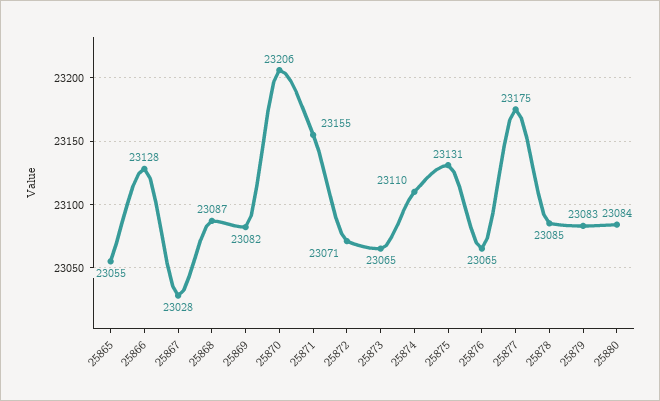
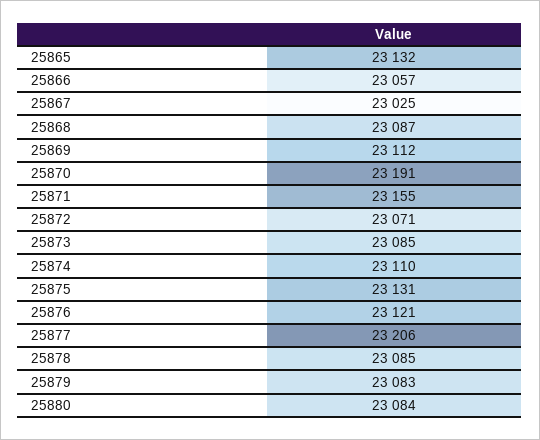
  {
-   "25865": 23055,
+   "25865": 23132,
-   "25866": 23128,
+   "25866": 23057,
-   "25867": 23028,
+   "25867": 23025,
    "25868": 23087,
-   "25869": 23082,
+   "25869": 23112,
-   "25870": 23206,
+   "25870": 23191,
    "25871": 23155,
    "25872": 23071,
-   "25873": 23065,
+   "25873": 23085,
    "25874": 23110,
    "25875": 23131,
-   "25876": 23065,
+   "25876": 23121,
-   "25877": 23175,
+   "25877": 23206,
    "25878": 23085,
    "25879": 23083,
    "25880": 23084
  }

